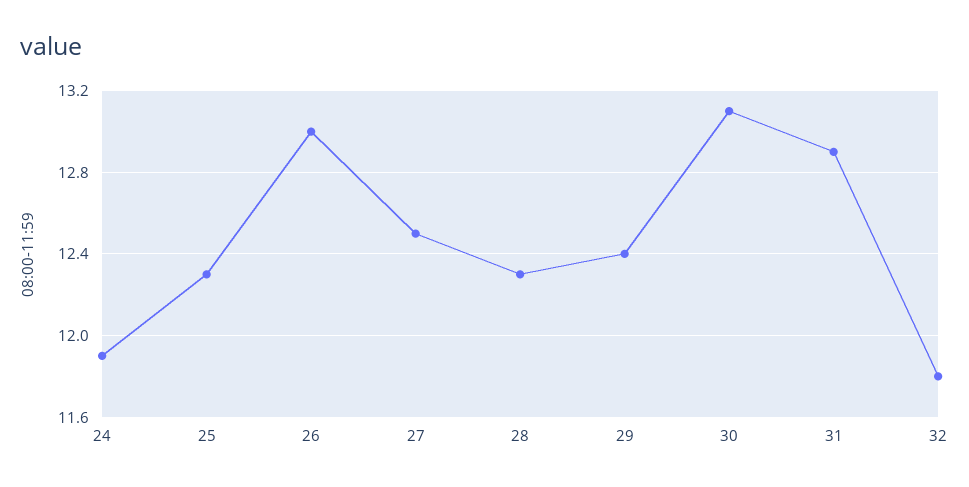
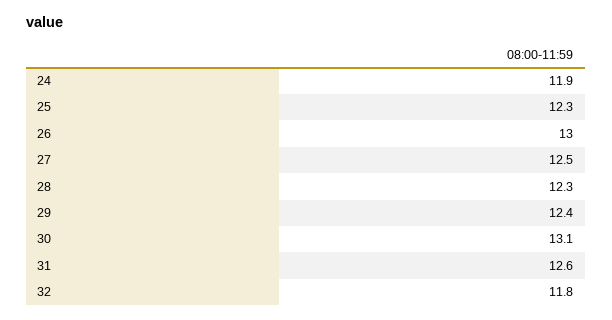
  {
    "24": 11.9,
    "25": 12.3,
    "26": 13,
    "27": 12.5,
    "28": 12.3,
    "29": 12.4,
    "30": 13.1,
-   "31": 12.9,
+   "31": 12.6,
    "32": 11.8
  }

